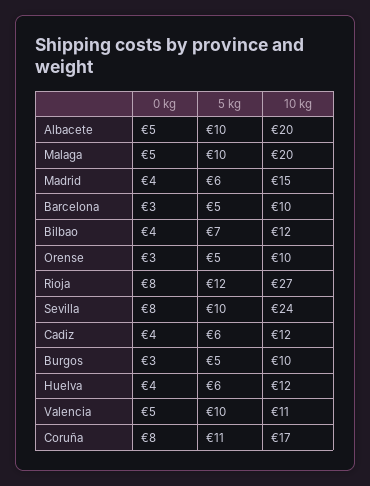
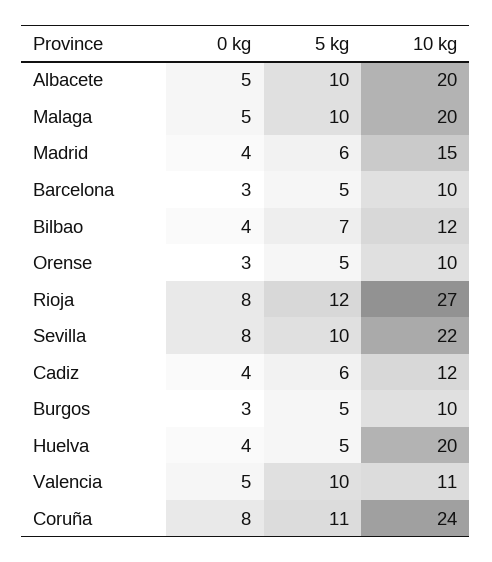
  {
    "0 kg": {
      "Albacete": 5,
      "Malaga": 5,
      "Madrid": 4,
      "Barcelona": 3,
      "Bilbao": 4,
      "Orense": 3,
      "Rioja": 8,
      "Sevilla": 8,
      "Cadiz": 4,
      "Burgos": 3,
      "Huelva": 4,
      "Valencia": 5,
      "Coruña": 8
    },
    "5 kg": {
      "Albacete": 10,
      "Malaga": 10,
      "Madrid": 6,
      "Barcelona": 5,
      "Bilbao": 7,
      "Orense": 5,
      "Rioja": 12,
      "Sevilla": 10,
      "Cadiz": 6,
      "Burgos": 5,
-     "Huelva": 6,
+     "Huelva": 5,
      "Valencia": 10,
      "Coruña": 11
    },
    "10 kg": {
      "Albacete": 20,
      "Malaga": 20,
      "Madrid": 15,
      "Barcelona": 10,
      "Bilbao": 12,
      "Orense": 10,
      "Rioja": 27,
-     "Sevilla": 24,
+     "Sevilla": 22,
      "Cadiz": 12,
      "Burgos": 10,
-     "Huelva": 12,
+     "Huelva": 20,
      "Valencia": 11,
-     "Coruña": 17
+     "Coruña": 24
    }
  }

